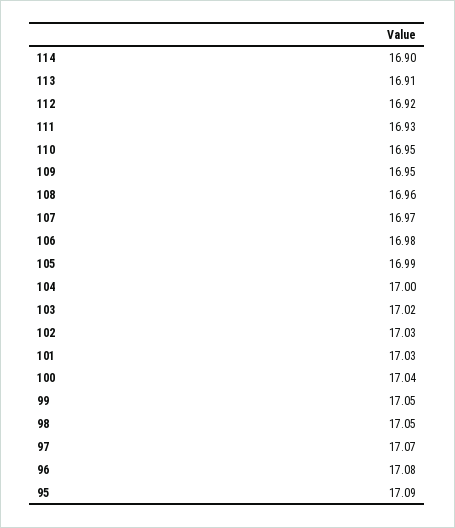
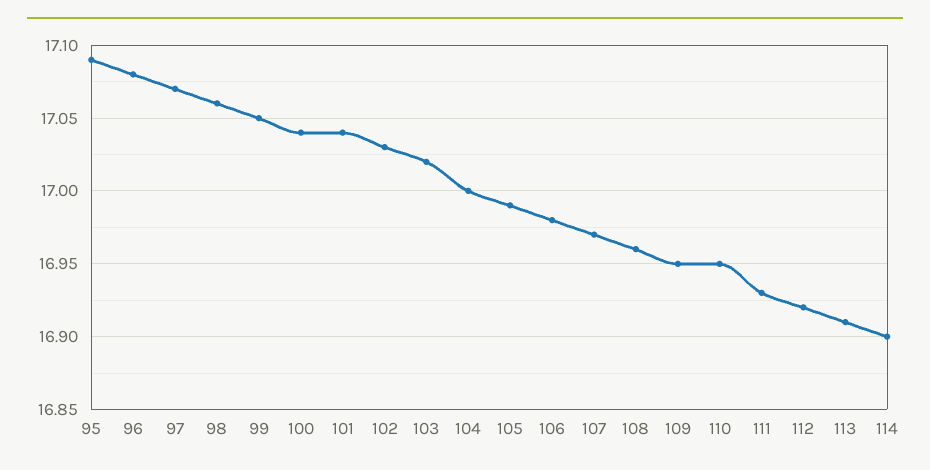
  {
    "114": 16.9,
    "113": 16.91,
    "112": 16.92,
    "111": 16.93,
    "110": 16.95,
    "109": 16.95,
    "108": 16.96,
    "107": 16.97,
    "106": 16.98,
    "105": 16.99,
    "104": 17,
    "103": 17.02,
    "102": 17.03,
-   "101": 17.03,
+   "101": 17.04,
    "100": 17.04,
    "99": 17.05,
-   "98": 17.05,
+   "98": 17.06,
    "97": 17.07,
    "96": 17.08,
    "95": 17.09
  }

